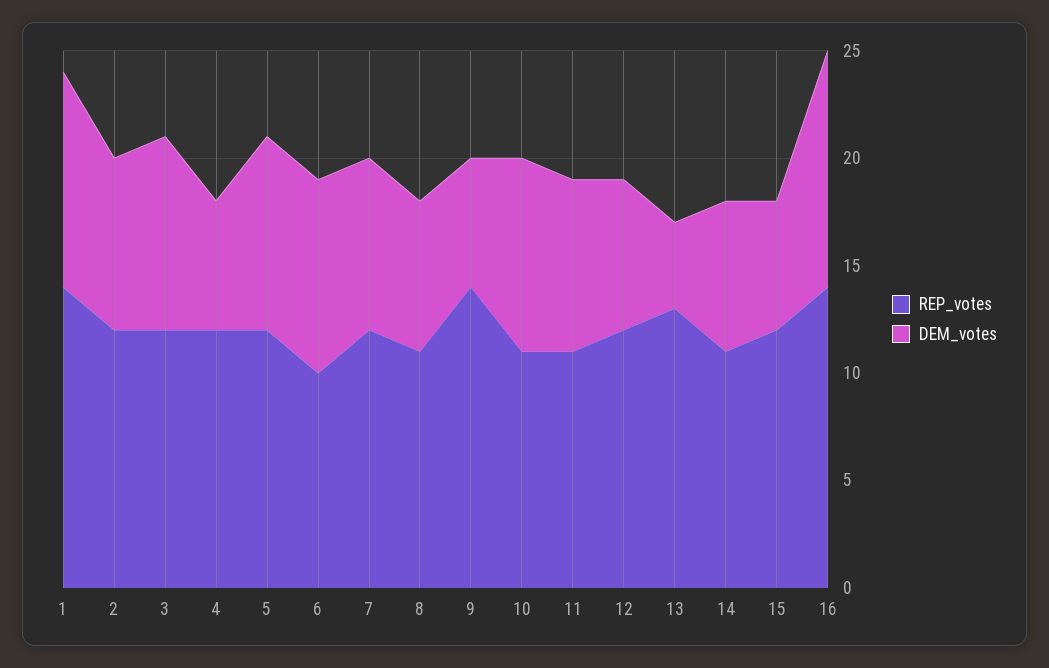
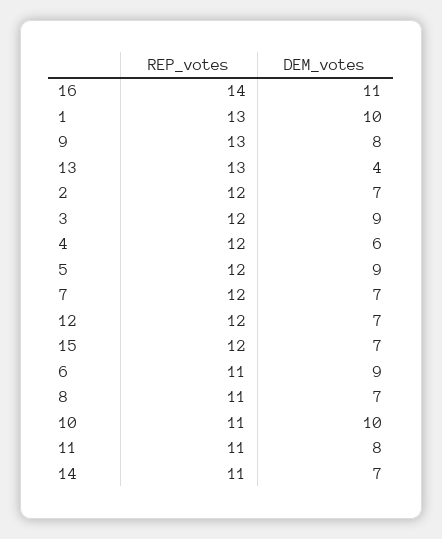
  {
    "REP_votes": {
-     "1": 14,
+     "1": 13,
      "2": 12,
      "3": 12,
      "4": 12,
      "5": 12,
-     "6": 10,
+     "6": 11,
      "7": 12,
      "8": 11,
-     "9": 14,
+     "9": 13,
      "10": 11,
      "11": 11,
      "12": 12,
      "13": 13,
      "14": 11,
      "15": 12,
      "16": 14
    },
    "DEM_votes": {
      "1": 10,
-     "2": 8,
+     "2": 7,
      "3": 9,
      "4": 6,
      "5": 9,
      "6": 9,
-     "7": 8,
+     "7": 7,
      "8": 7,
-     "9": 6,
+     "9": 8,
-     "10": 9,
+     "10": 10,
      "11": 8,
      "12": 7,
      "13": 4,
      "14": 7,
-     "15": 6,
+     "15": 7,
      "16": 11
    }
  }

